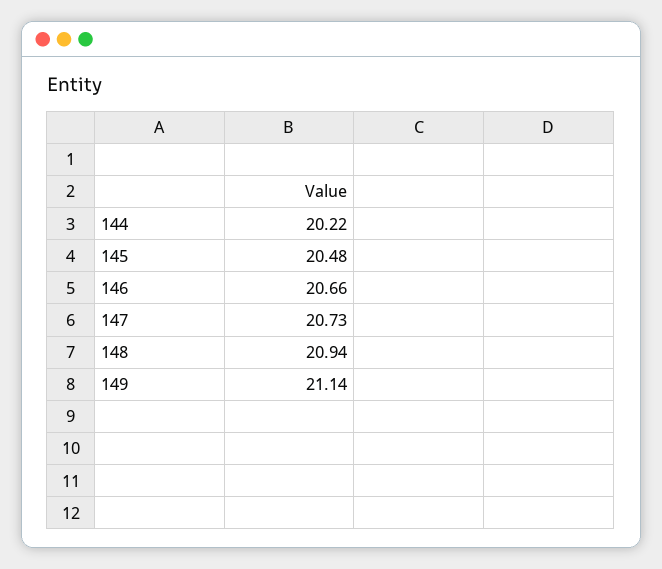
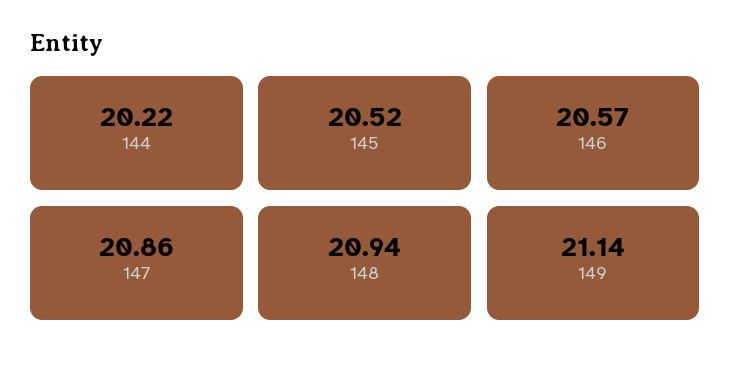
  {
    "144": 20.22,
-   "145": 20.48,
+   "145": 20.52,
-   "146": 20.66,
+   "146": 20.57,
-   "147": 20.73,
+   "147": 20.86,
    "148": 20.94,
    "149": 21.14
  }

